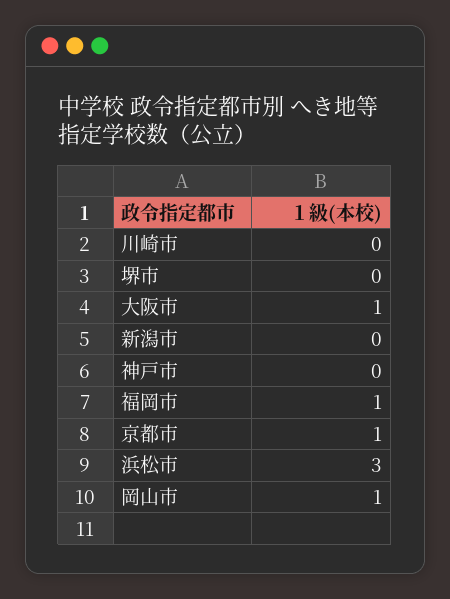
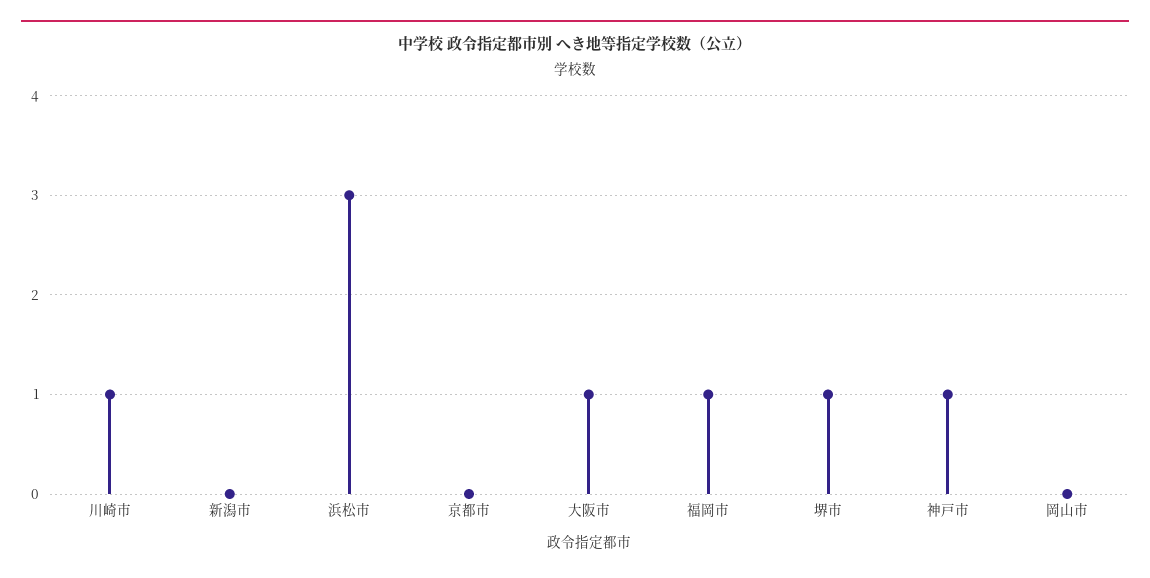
  {
-   "川崎市": 0,
+   "川崎市": 1,
-   "堺市": 0,
+   "堺市": 1,
    "大阪市": 1,
    "新潟市": 0,
-   "神戸市": 0,
+   "神戸市": 1,
    "福岡市": 1,
-   "京都市": 1,
+   "京都市": 0,
    "浜松市": 3,
-   "岡山市": 1
+   "岡山市": 0
  }

